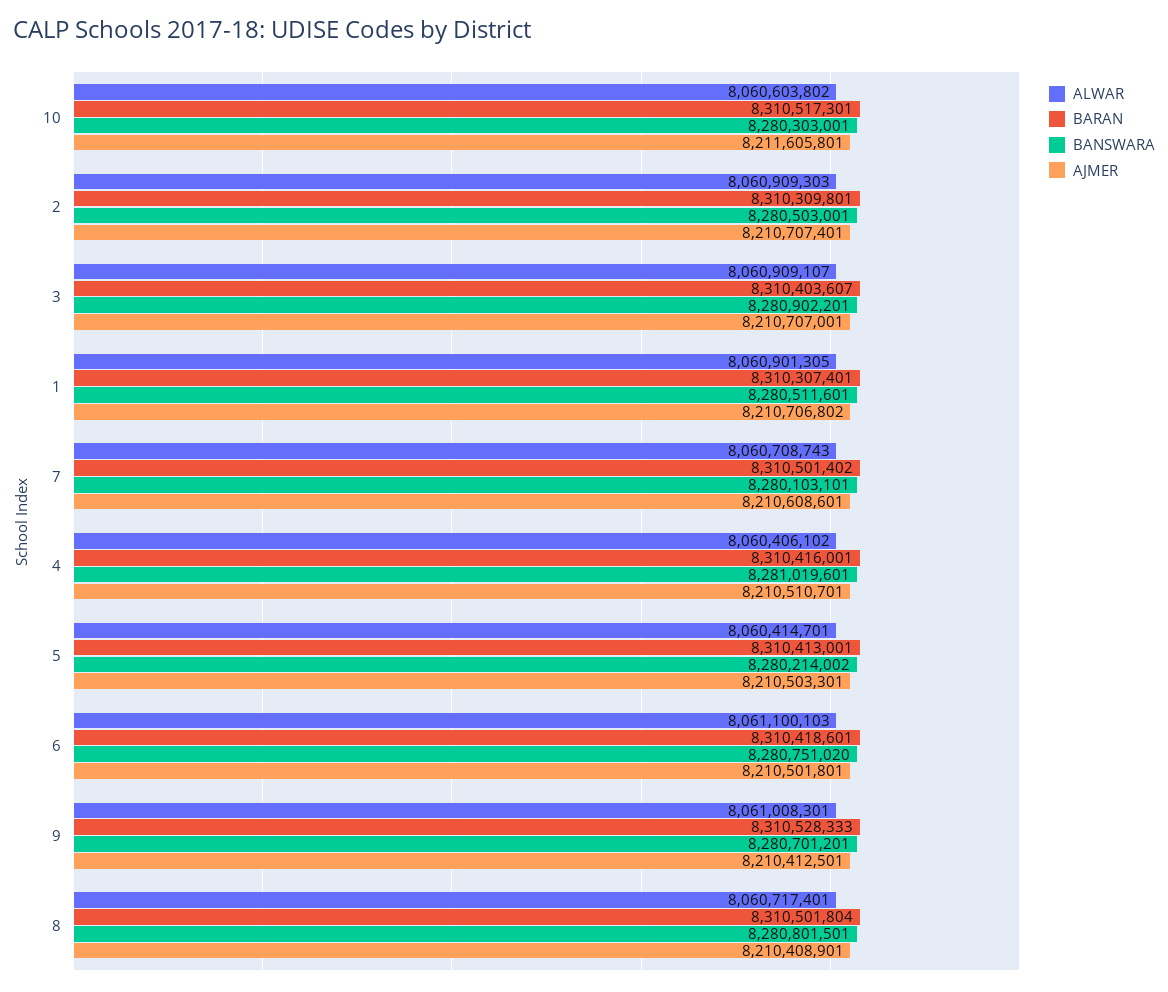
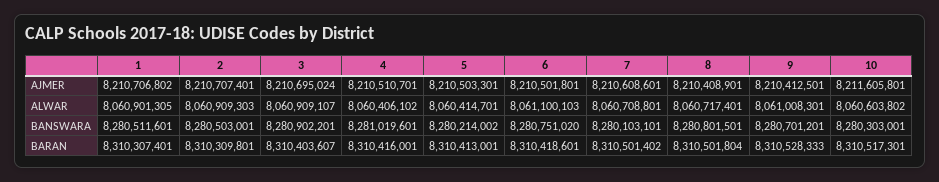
  {
    "ALWAR": {
      "10": 8060603802,
      "2": 8060909303,
      "3": 8060909107,
      "1": 8060901305,
-     "7": 8060708743,
+     "7": 8060708801,
      "4": 8060406102,
      "5": 8060414701,
      "6": 8061100103,
      "9": 8061008301,
      "8": 8060717401
    },
    "BARAN": {
      "10": 8310517301,
      "2": 8310309801,
      "3": 8310403607,
      "1": 8310307401,
      "7": 8310501402,
      "4": 8310416001,
      "5": 8310413001,
      "6": 8310418601,
      "9": 8310528333,
      "8": 8310501804
    },
    "BANSWARA": {
      "10": 8280303001,
      "2": 8280503001,
      "3": 8280902201,
      "1": 8280511601,
      "7": 8280103101,
      "4": 8281019601,
      "5": 8280214002,
      "6": 8280751020,
      "9": 8280701201,
      "8": 8280801501
    },
    "AJMER": {
      "10": 8211605801,
      "2": 8210707401,
-     "3": 8210707001,
+     "3": 8210695024,
      "1": 8210706802,
      "7": 8210608601,
      "4": 8210510701,
      "5": 8210503301,
      "6": 8210501801,
      "9": 8210412501,
      "8": 8210408901
    }
  }

